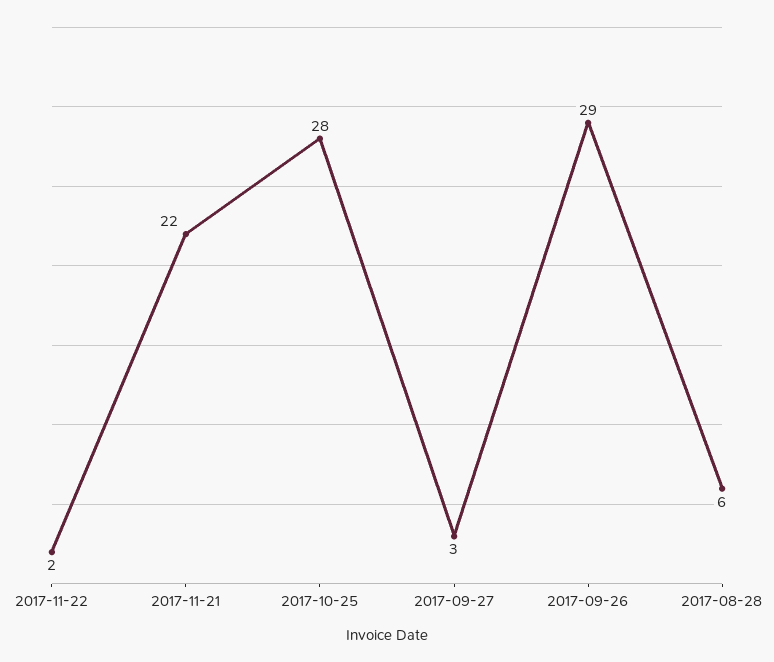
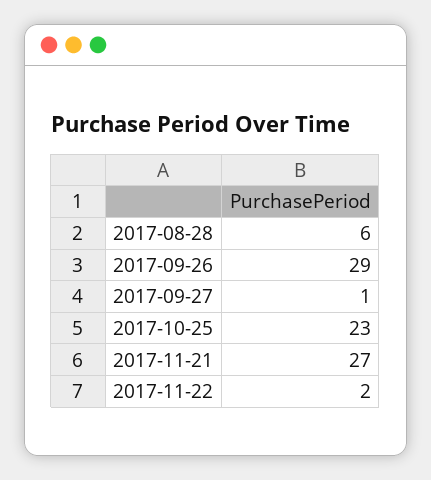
  {
    "2017-11-22": 2,
-   "2017-11-21": 22,
+   "2017-11-21": 27,
-   "2017-10-25": 28,
+   "2017-10-25": 23,
-   "2017-09-27": 3,
+   "2017-09-27": 1,
    "2017-09-26": 29,
    "2017-08-28": 6
  }

